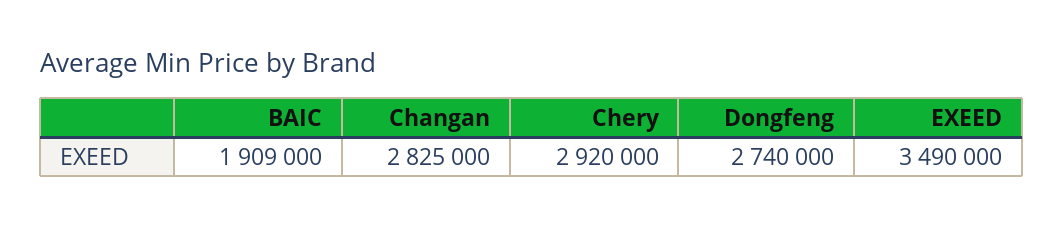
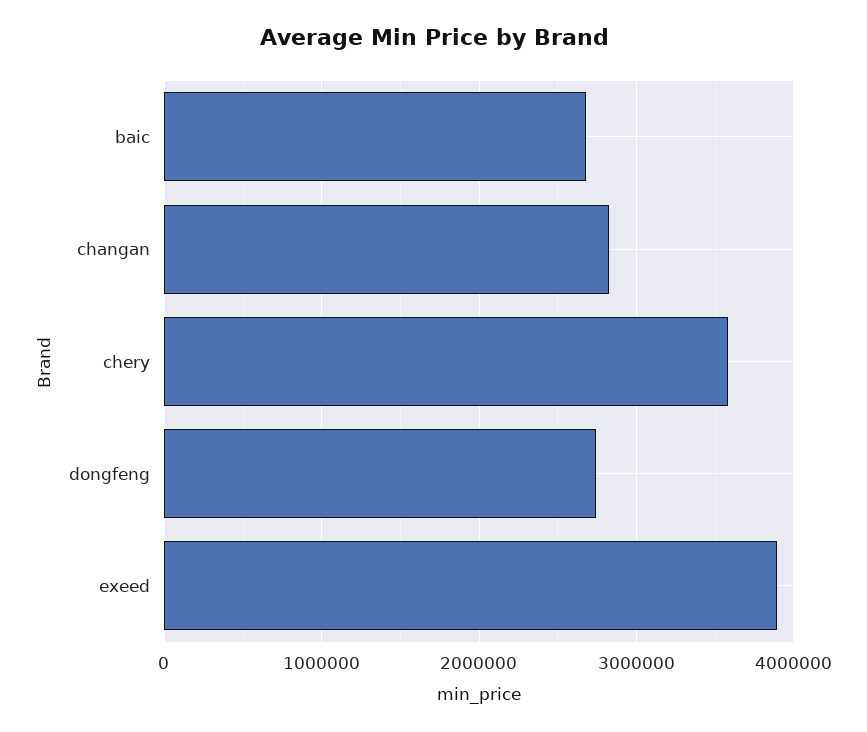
  {
-   "BAIC": 1909000,
+   "BAIC": 2700000,
    "Changan": 2825000,
-   "Chery": 2920000,
+   "Chery": 3600000,
    "Dongfeng": 2740000,
-   "EXEED": 3490000
+   "EXEED": 3900000
  }

